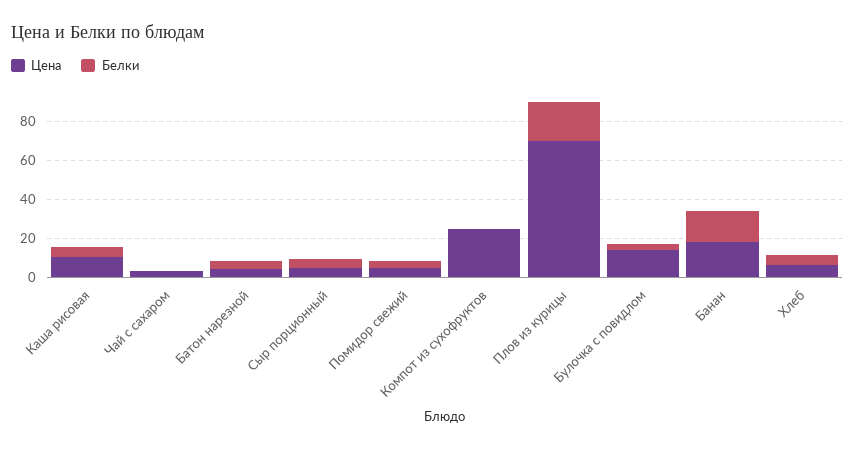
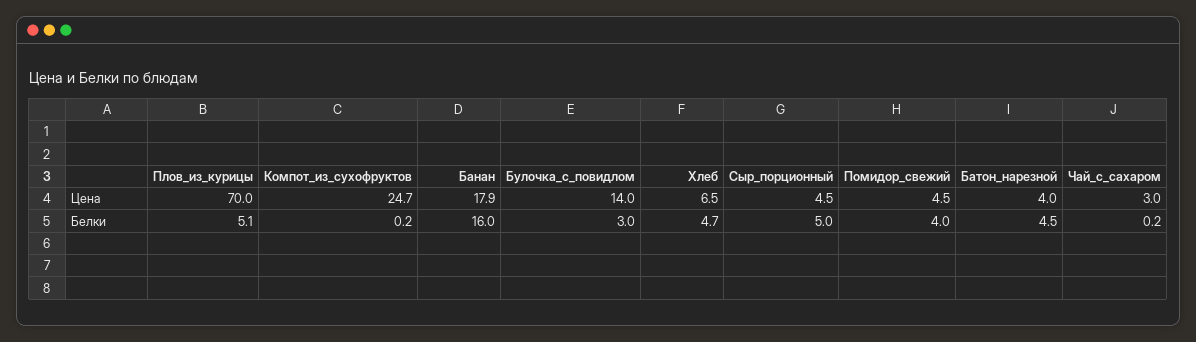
  {
    "Цена": {
-     "Каша рисовая": 10,
      "Чай с сахаром": 3,
      "Батон нарезной": 4,
      "Сыр порционный": 4.5,
      "Помидор свежий": 4.5,
      "Компот из сухофруктов": 24.7,
      "Плов из курицы": 70,
      "Булочка с повидлом": 14,
      "Банан": 17.9,
      "Хлеб": 6.5
    },
    "Белки": {
-     "Каша рисовая": 5,
      "Чай с сахаром": 0.2,
      "Батон нарезной": 4.5,
      "Сыр порционный": 5,
      "Помидор свежий": 4,
      "Компот из сухофруктов": 0.2,
-     "Плов из курицы": 20,
+     "Плов из курицы": 5.1,
      "Булочка с повидлом": 3,
      "Банан": 16,
      "Хлеб": 4.7
    }
  }

